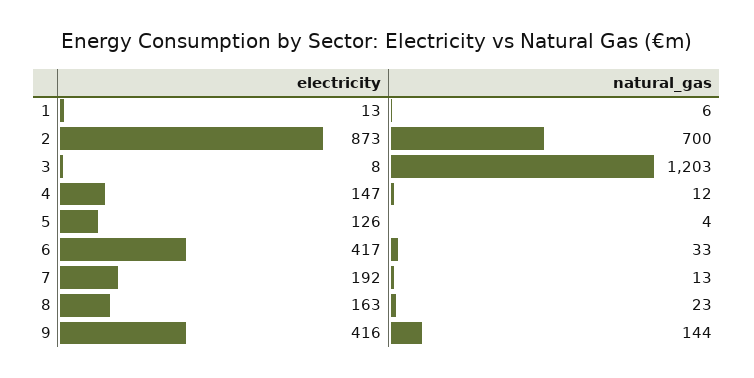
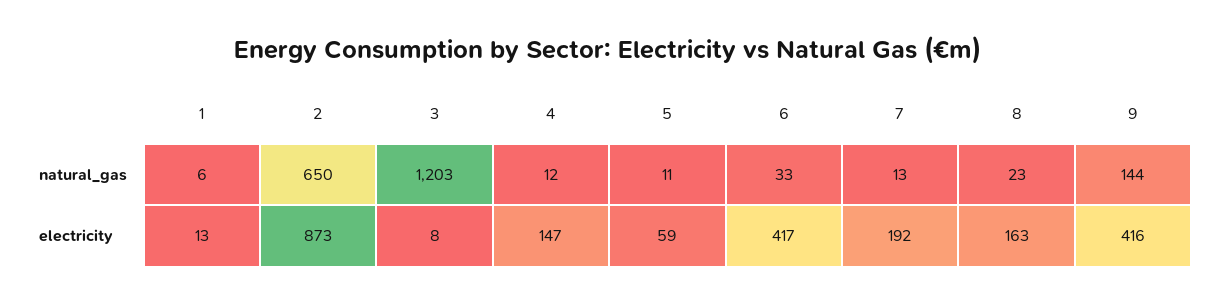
  {
    "electricity": {
      "1": 13,
      "2": 873,
      "3": 8,
      "4": 147,
-     "5": 126,
+     "5": 59,
      "6": 417,
      "7": 192,
      "8": 163,
      "9": 416
    },
    "natural_gas": {
      "1": 6,
-     "2": 700,
+     "2": 650,
      "3": 1203,
      "4": 12,
-     "5": 4,
+     "5": 11,
      "6": 33,
      "7": 13,
      "8": 23,
      "9": 144
    }
  }

